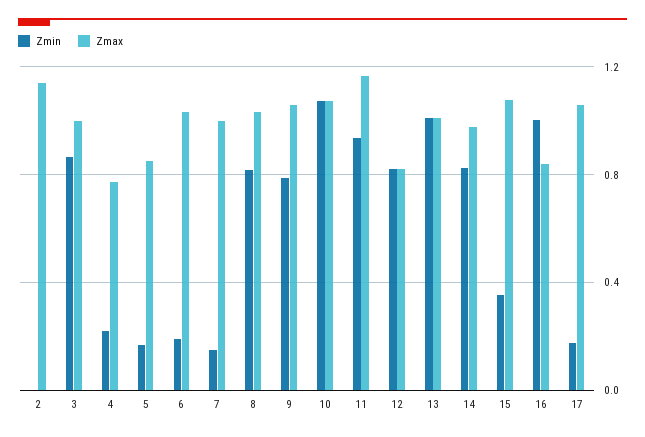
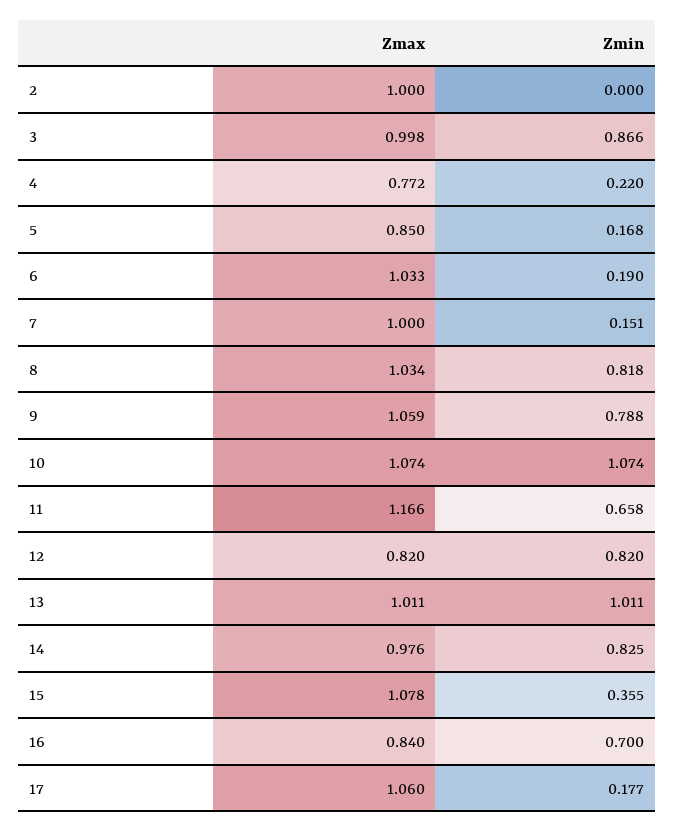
  {
    "Zmin": {
      "2": 0,
      "3": 0.866,
      "4": 0.22,
      "5": 0.168,
      "6": 0.19,
      "7": 0.151,
      "8": 0.818,
      "9": 0.788,
      "10": 1.074,
-     "11": 0.95,
+     "11": 0.658,
      "12": 0.82,
      "13": 1.011,
      "14": 0.825,
      "15": 0.355,
-     "16": 1,
+     "16": 0.7,
      "17": 0.177
    },
    "Zmax": {
-     "2": 1.15,
+     "2": 1,
      "3": 0.998,
      "4": 0.772,
      "5": 0.85,
      "6": 1.033,
      "7": 1,
      "8": 1.034,
      "9": 1.059,
      "10": 1.074,
      "11": 1.166,
      "12": 0.82,
      "13": 1.011,
      "14": 0.976,
      "15": 1.078,
      "16": 0.84,
      "17": 1.06
    }
  }

